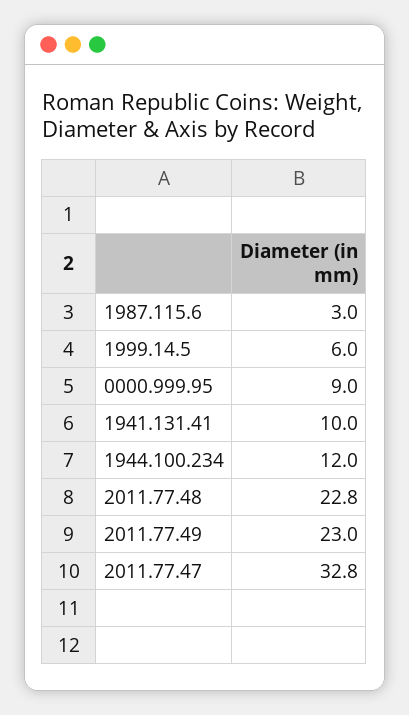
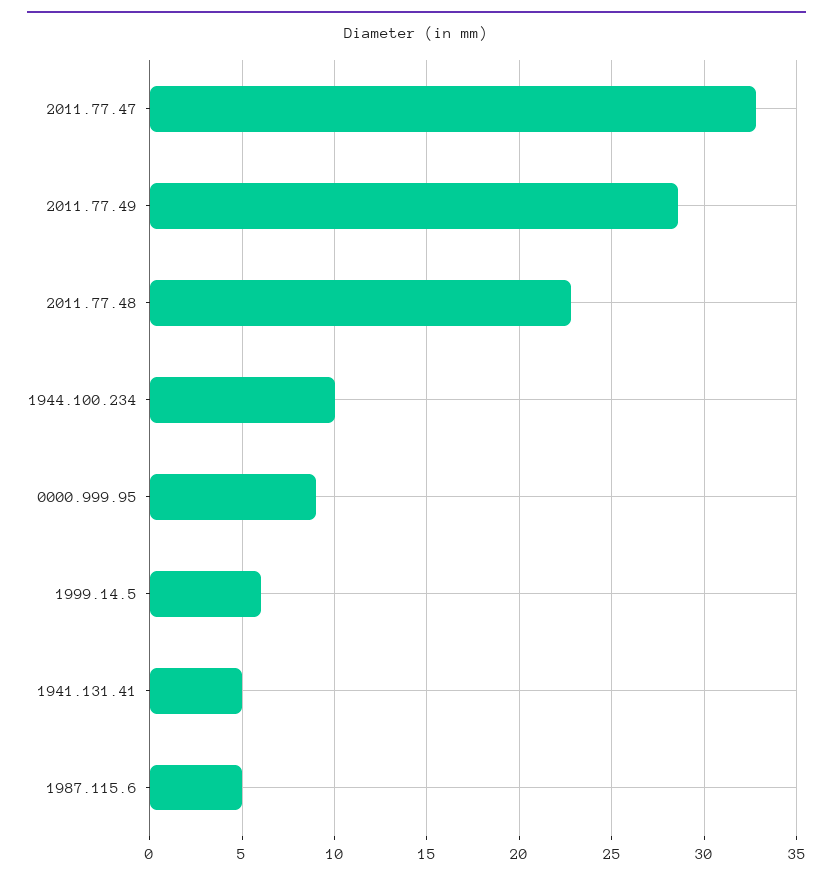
  {
-   "1987.115.6": 3,
+   "1987.115.6": 5,
    "1999.14.5": 6,
    "0000.999.95": 9,
-   "1941.131.41": 10,
+   "1941.131.41": 5,
-   "1944.100.234": 12,
+   "1944.100.234": 10,
    "2011.77.48": 22.8,
-   "2011.77.49": 23,
+   "2011.77.49": 28.5,
    "2011.77.47": 32.8
  }

